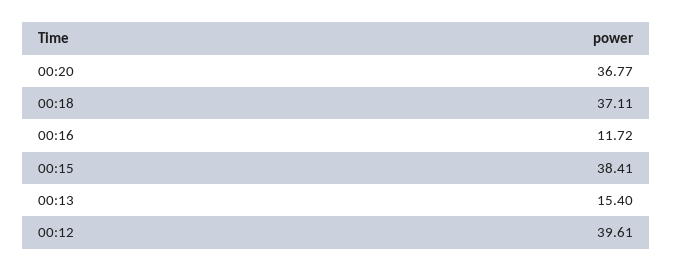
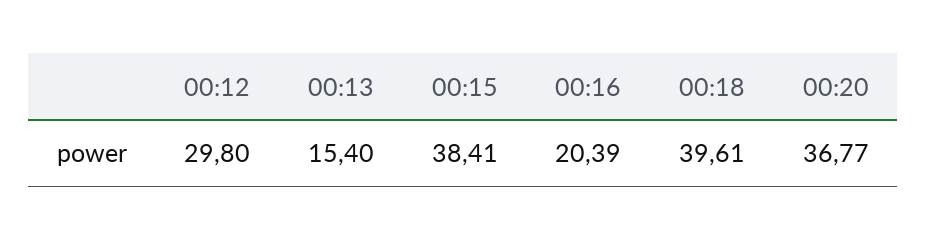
  {
    "00:20": 36.77,
-   "00:18": 37.11,
+   "00:18": 39.61,
-   "00:16": 11.72,
+   "00:16": 20.39,
    "00:15": 38.41,
    "00:13": 15.4,
-   "00:12": 39.61
+   "00:12": 29.8
  }

